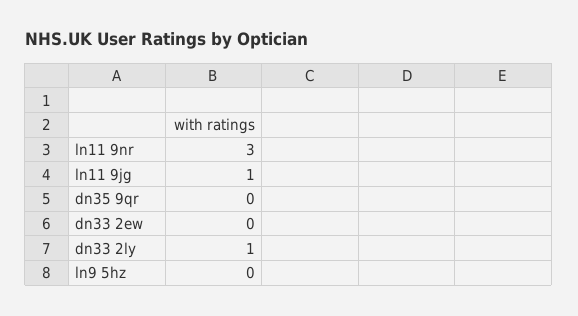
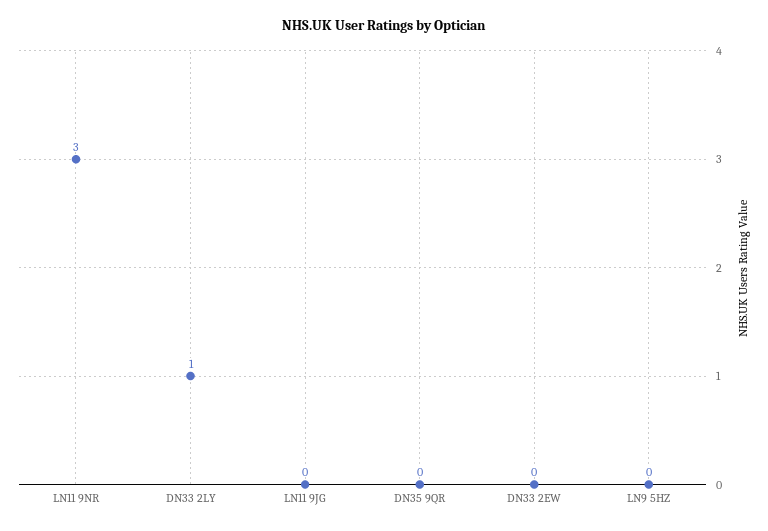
  {
    "ln11 9nr": 3,
-   "ln11 9jg": 1,
+   "ln11 9jg": 0,
    "dn35 9qr": 0,
    "dn33 2ew": 0,
    "dn33 2ly": 1,
    "ln9 5hz": 0
  }

